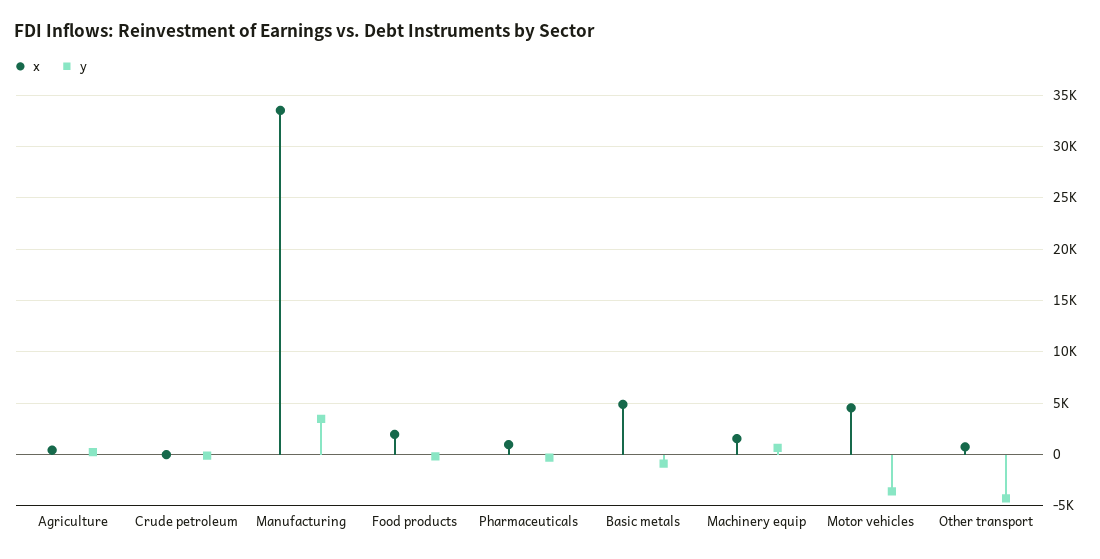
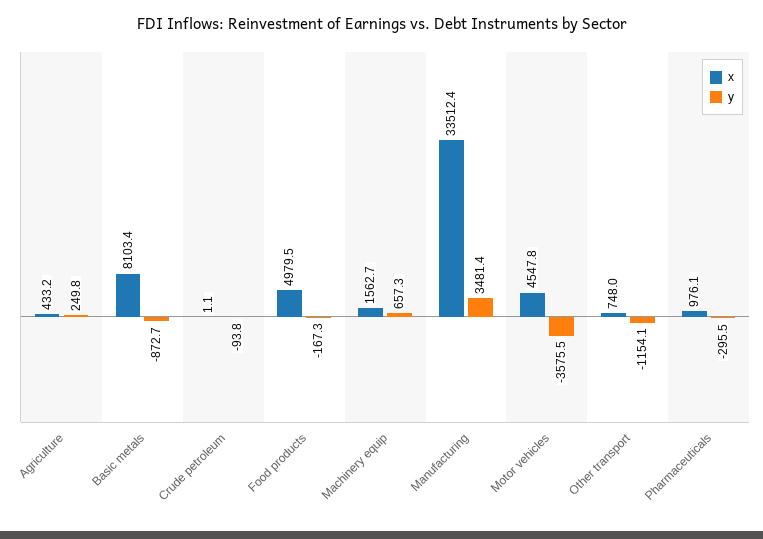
  {
    "x": {
      "Agriculture": 433.2,
      "Crude petroleum": 1.1,
      "Manufacturing": 33512.4,
-     "Food products": 2000,
+     "Food products": 4979.5,
      "Pharmaceuticals": 976.1,
-     "Basic metals": 5000,
+     "Basic metals": 8103.4,
      "Machinery equip": 1562.7,
      "Motor vehicles": 4547.8,
      "Other transport": 748
    },
    "y": {
      "Agriculture": 249.8,
      "Crude petroleum": -93.8,
      "Manufacturing": 3481.4,
      "Food products": -167.3,
      "Pharmaceuticals": -295.5,
      "Basic metals": -872.7,
      "Machinery equip": 657.3,
      "Motor vehicles": -3575.5,
-     "Other transport": -4000
+     "Other transport": -1154.1
    }
  }

